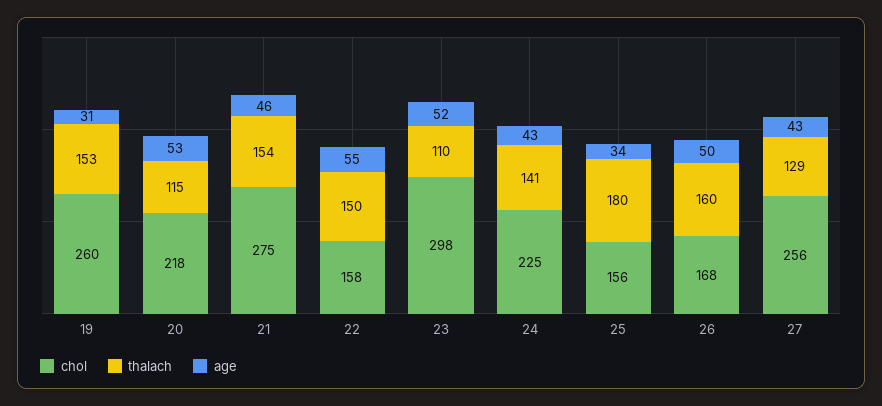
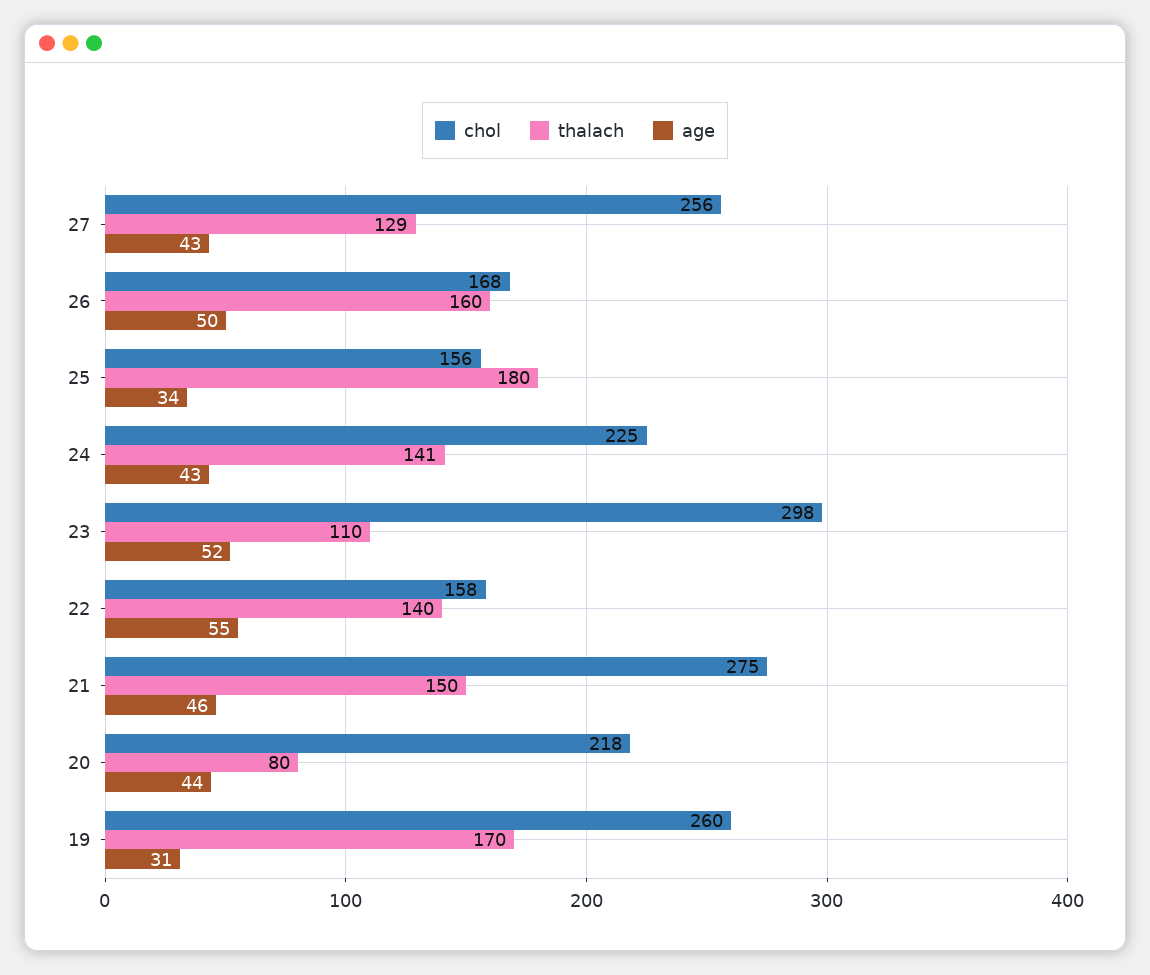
  {
    "chol": {
      "19": 260,
      "20": 218,
      "21": 275,
      "22": 158,
      "23": 298,
      "24": 225,
      "25": 156,
      "26": 168,
      "27": 256
    },
    "thalach": {
-     "19": 153,
+     "19": 170,
-     "20": 115,
+     "20": 80,
-     "21": 154,
+     "21": 150,
-     "22": 150,
+     "22": 140,
      "23": 110,
      "24": 141,
      "25": 180,
      "26": 160,
      "27": 129
    },
    "age": {
      "19": 31,
-     "20": 53,
+     "20": 44,
      "21": 46,
      "22": 55,
      "23": 52,
      "24": 43,
      "25": 34,
      "26": 50,
      "27": 43
    }
  }

